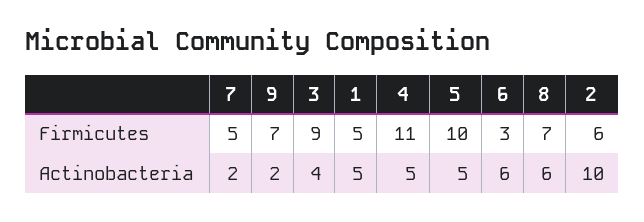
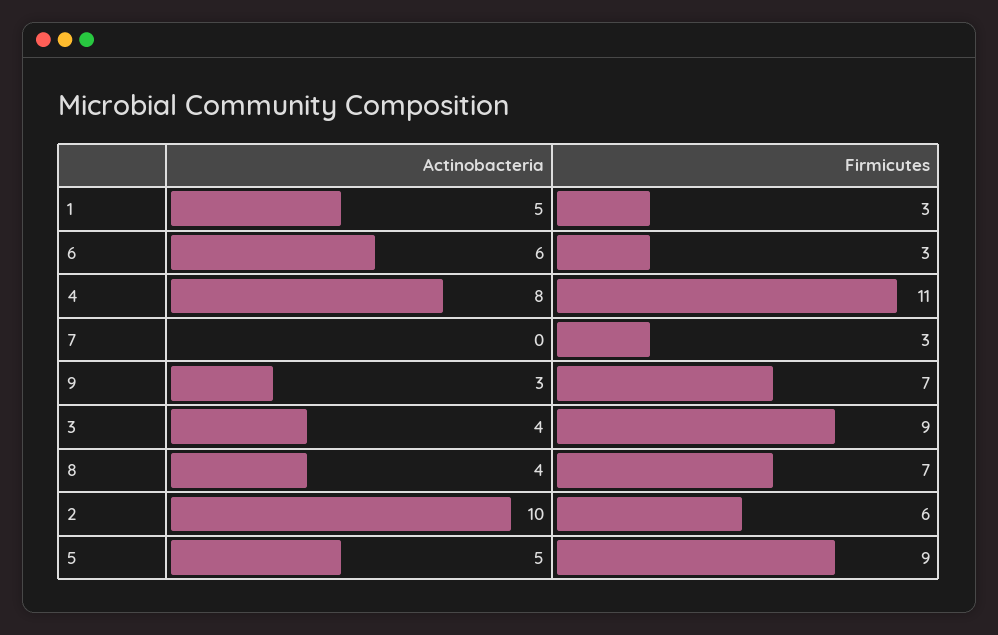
  {
    "7": {
-     "Firmicutes": 5,
+     "Firmicutes": 3,
-     "Actinobacteria": 2
+     "Actinobacteria": 0
    },
    "9": {
      "Firmicutes": 7,
-     "Actinobacteria": 2
+     "Actinobacteria": 3
    },
    "3": {
      "Firmicutes": 9,
      "Actinobacteria": 4
    },
    "1": {
-     "Firmicutes": 5,
+     "Firmicutes": 3,
      "Actinobacteria": 5
    },
    "4": {
      "Firmicutes": 11,
-     "Actinobacteria": 5
+     "Actinobacteria": 8
    },
    "5": {
-     "Firmicutes": 10,
+     "Firmicutes": 9,
      "Actinobacteria": 5
    },
    "6": {
      "Firmicutes": 3,
      "Actinobacteria": 6
    },
    "8": {
      "Firmicutes": 7,
-     "Actinobacteria": 6
+     "Actinobacteria": 4
    },
    "2": {
      "Firmicutes": 6,
      "Actinobacteria": 10
    }
  }

